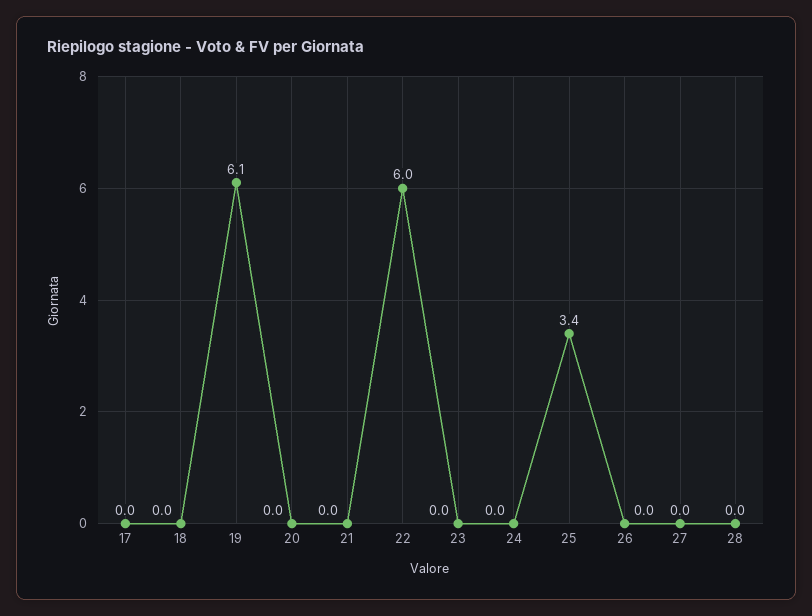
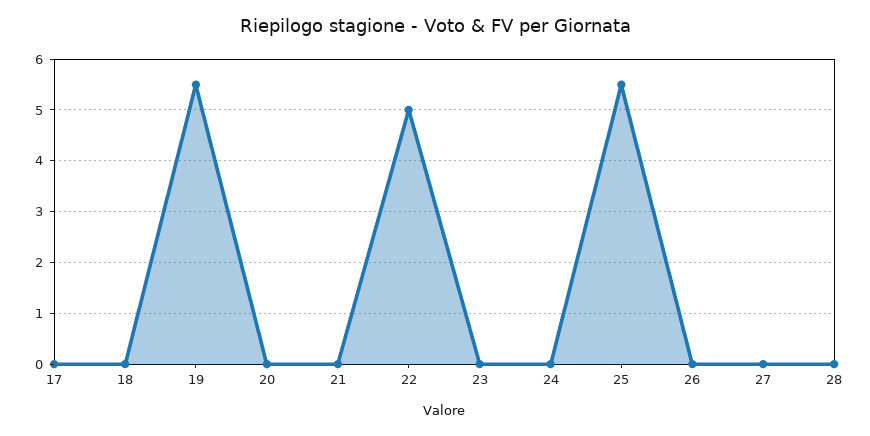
  {
    "17": 0,
    "18": 0,
-   "19": 6.1,
+   "19": 5.5,
    "20": 0,
    "21": 0,
-   "22": 6,
+   "22": 5,
    "23": 0,
    "24": 0,
-   "25": 3.4,
+   "25": 5.5,
    "26": 0,
    "27": 0,
    "28": 0
  }

